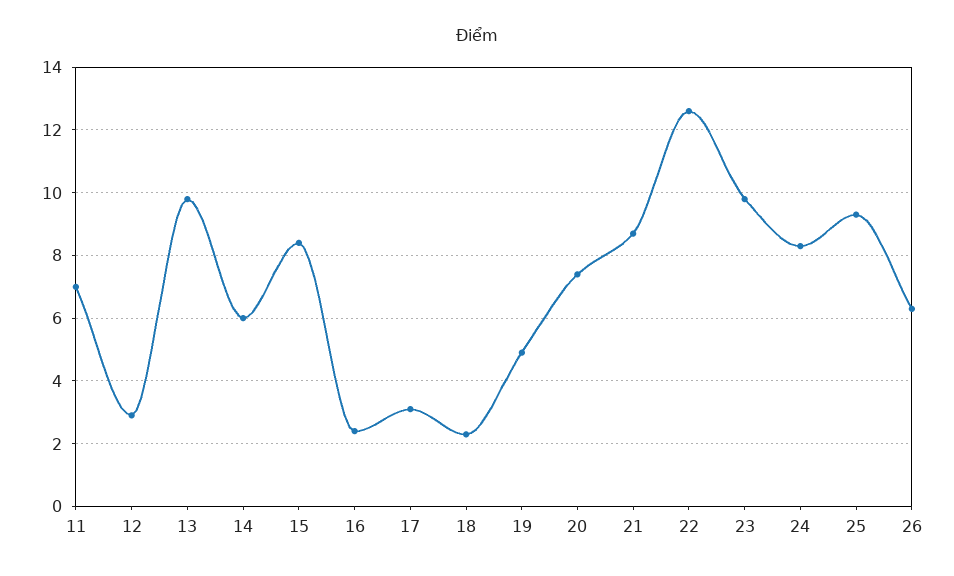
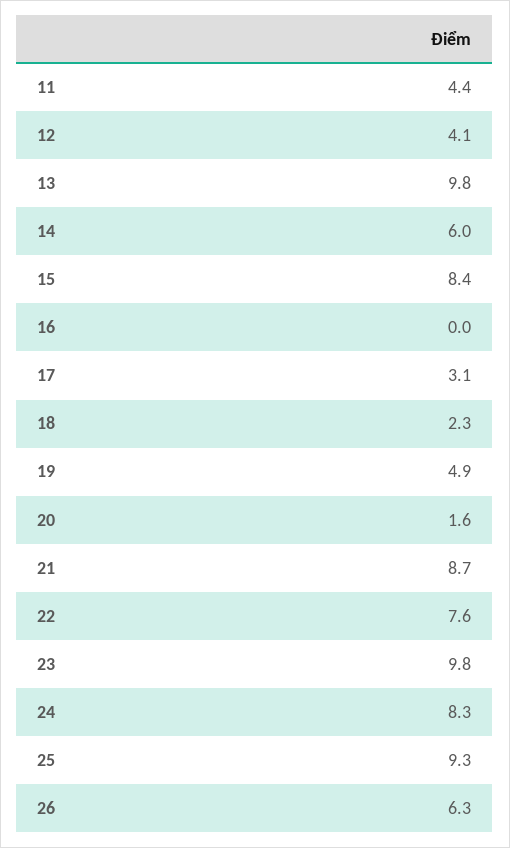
  {
-   "11": 7,
+   "11": 4.4,
-   "12": 3,
+   "12": 4.1,
    "13": 9.8,
    "14": 6,
    "15": 8.4,
-   "16": 2.5,
+   "16": 0,
    "17": 3.1,
    "18": 2.3,
    "19": 4.9,
-   "20": 7.5,
+   "20": 1.6,
    "21": 8.7,
-   "22": 12.5,
+   "22": 7.6,
    "23": 9.8,
    "24": 8.3,
    "25": 9.3,
    "26": 6.3
  }

